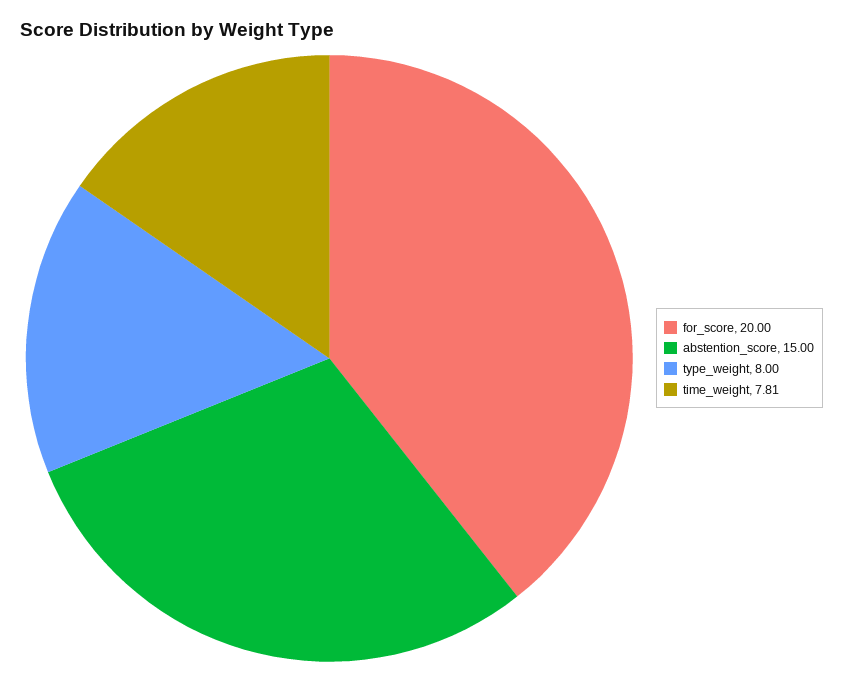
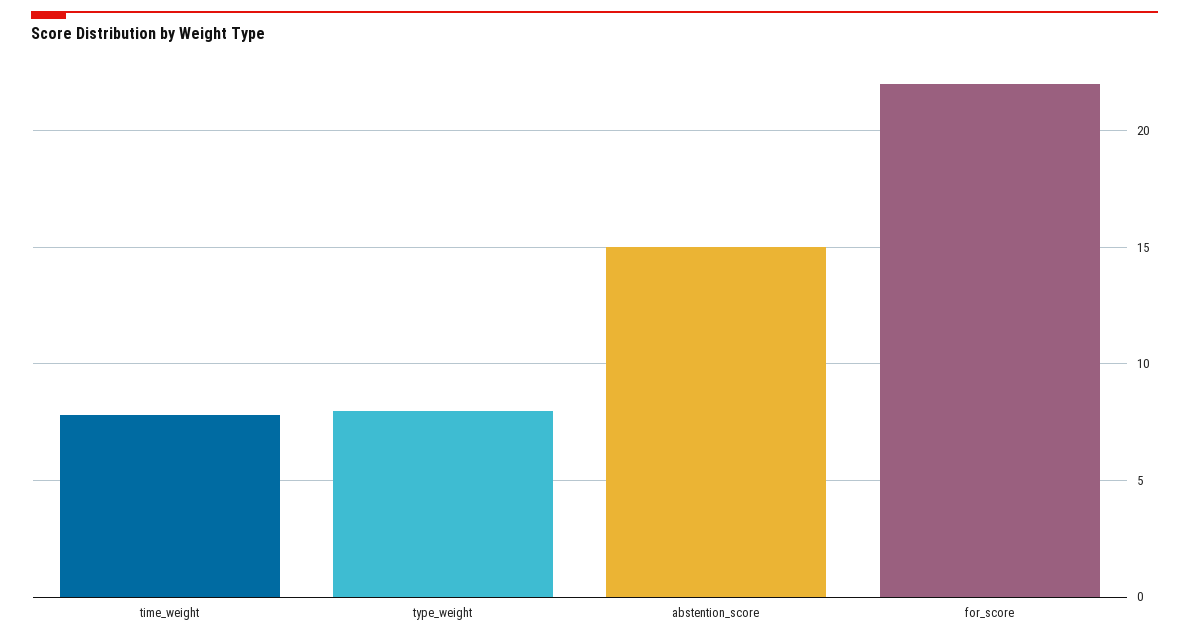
  {
-   "for_score": 20,
+   "for_score": 22,
    "abstention_score": 15,
    "type_weight": 8,
    "time_weight": 7.81
  }

